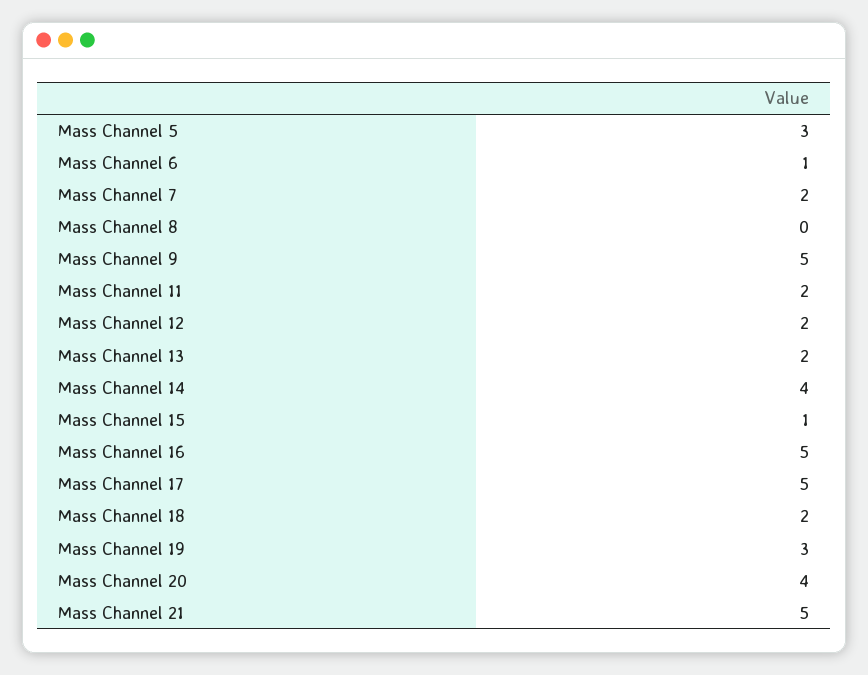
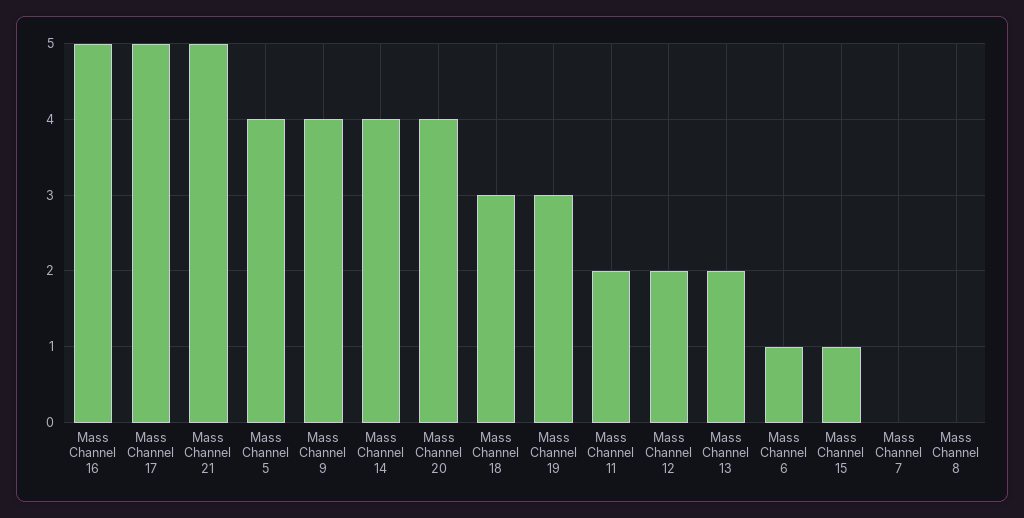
  {
-   "Mass Channel 5": 3,
+   "Mass Channel 5": 4,
    "Mass Channel 6": 1,
-   "Mass Channel 7": 2,
+   "Mass Channel 7": 0,
    "Mass Channel 8": 0,
-   "Mass Channel 9": 5,
+   "Mass Channel 9": 4,
    "Mass Channel 11": 2,
    "Mass Channel 12": 2,
    "Mass Channel 13": 2,
    "Mass Channel 14": 4,
    "Mass Channel 15": 1,
    "Mass Channel 16": 5,
    "Mass Channel 17": 5,
-   "Mass Channel 18": 2,
+   "Mass Channel 18": 3,
    "Mass Channel 19": 3,
    "Mass Channel 20": 4,
    "Mass Channel 21": 5
  }

